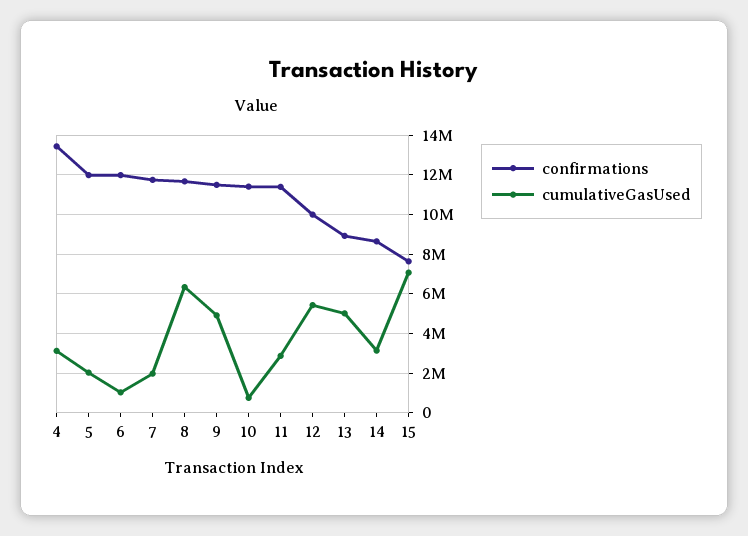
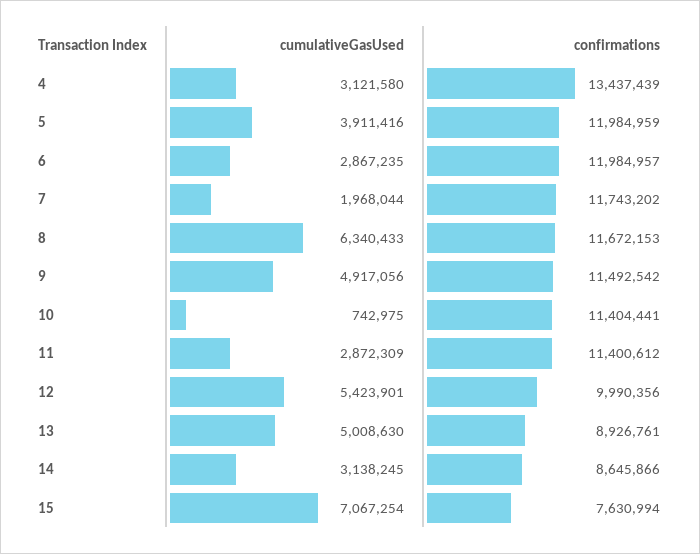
  {
    "confirmations": {
      "4": 13437439,
      "5": 11984959,
      "6": 11984957,
      "7": 11743202,
      "8": 11672153,
      "9": 11492542,
      "10": 11404441,
      "11": 11400612,
      "12": 9990356,
      "13": 8926761,
      "14": 8645866,
      "15": 7630994
    },
    "cumulativeGasUsed": {
      "4": 3121580,
-     "5": 2000000,
+     "5": 3911416,
-     "6": 1000000,
+     "6": 2867235,
      "7": 1968044,
      "8": 6340433,
      "9": 4917056,
      "10": 742975,
      "11": 2872309,
      "12": 5423901,
      "13": 5008630,
      "14": 3138245,
      "15": 7067254
    }
  }

